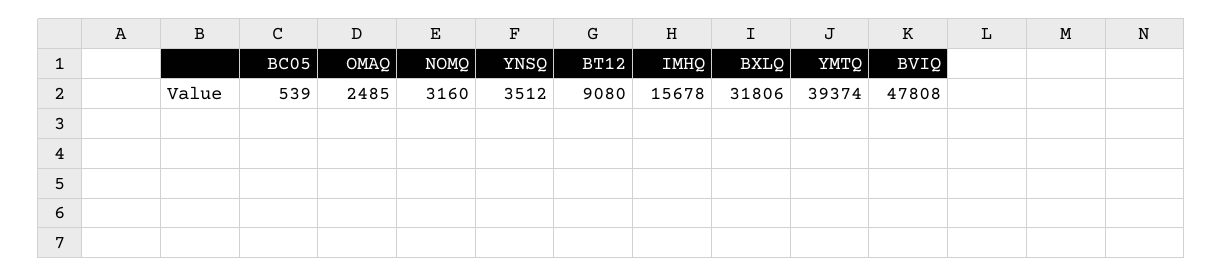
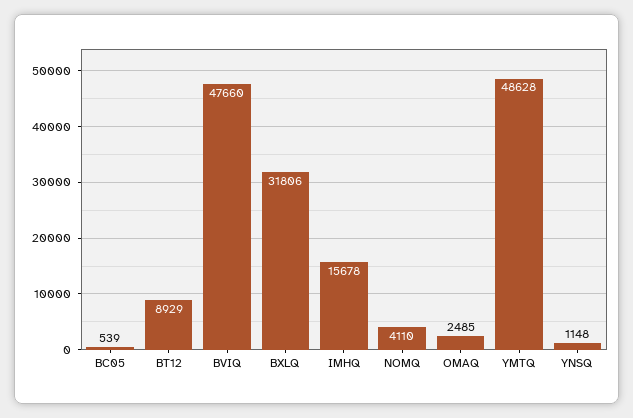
  {
    "BC05": 539,
    "OMAQ": 2485,
-   "NOMQ": 3160,
+   "NOMQ": 4110,
-   "YNSQ": 3512,
+   "YNSQ": 1148,
-   "BT12": 9080,
+   "BT12": 8929,
    "IMHQ": 15678,
    "BXLQ": 31806,
-   "YMTQ": 39374,
+   "YMTQ": 48628,
-   "BVIQ": 47808
+   "BVIQ": 47660
  }

